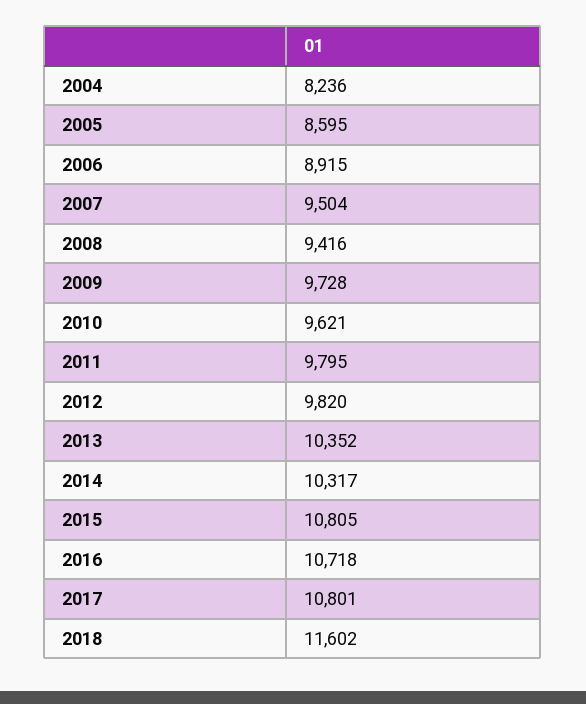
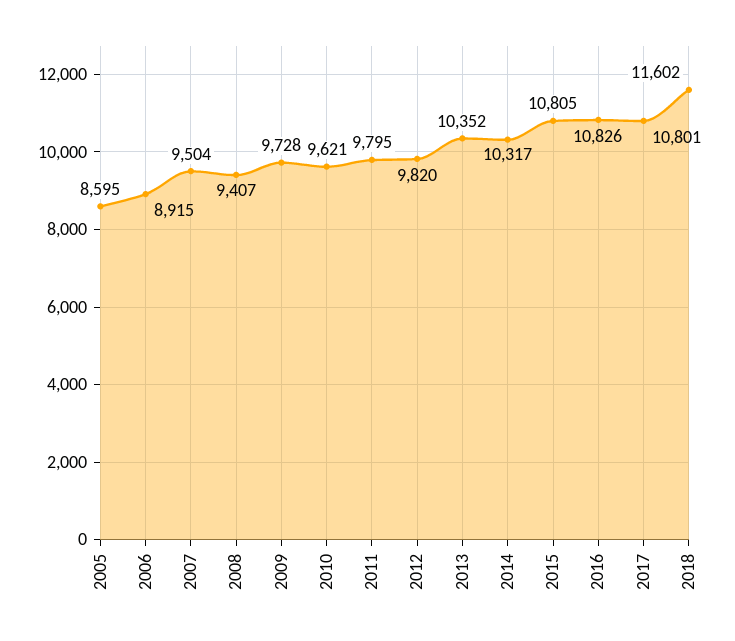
  {
-   "2004": 8236,
    "2005": 8595,
    "2006": 8915,
    "2007": 9504,
-   "2008": 9416,
+   "2008": 9407,
    "2009": 9728,
    "2010": 9621,
    "2011": 9795,
    "2012": 9820,
    "2013": 10352,
    "2014": 10317,
    "2015": 10805,
-   "2016": 10718,
+   "2016": 10826,
    "2017": 10801,
    "2018": 11602
  }

